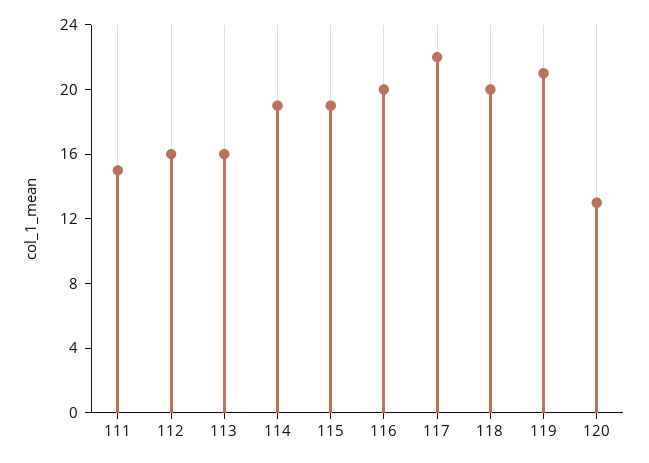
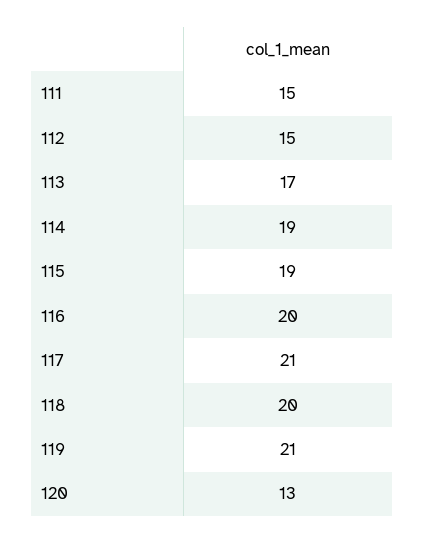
  {
    "111": 15,
-   "112": 16,
+   "112": 15,
-   "113": 16,
+   "113": 17,
    "114": 19,
    "115": 19,
    "116": 20,
-   "117": 22,
+   "117": 21,
    "118": 20,
    "119": 21,
    "120": 13
  }

